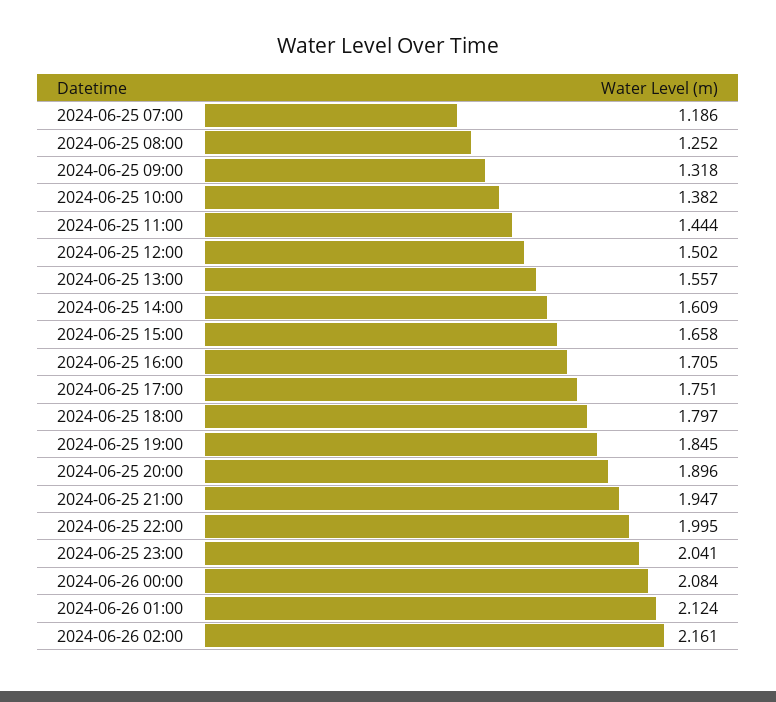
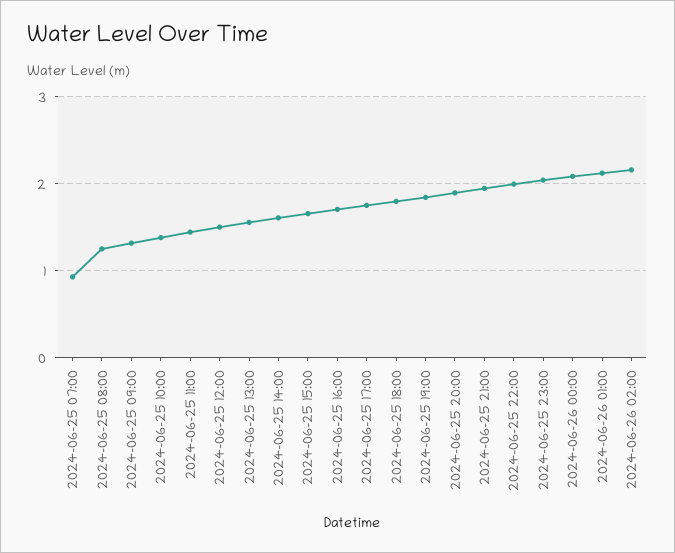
  {
-   "2024-06-25 07:00": 1.186,
+   "2024-06-25 07:00": 0.9,
    "2024-06-25 08:00": 1.252,
    "2024-06-25 09:00": 1.318,
    "2024-06-25 10:00": 1.382,
    "2024-06-25 11:00": 1.444,
    "2024-06-25 12:00": 1.502,
    "2024-06-25 13:00": 1.557,
    "2024-06-25 14:00": 1.609,
    "2024-06-25 15:00": 1.658,
    "2024-06-25 16:00": 1.705,
    "2024-06-25 17:00": 1.751,
    "2024-06-25 18:00": 1.797,
    "2024-06-25 19:00": 1.845,
    "2024-06-25 20:00": 1.896,
    "2024-06-25 21:00": 1.947,
    "2024-06-25 22:00": 1.995,
    "2024-06-25 23:00": 2.041,
    "2024-06-26 00:00": 2.084,
    "2024-06-26 01:00": 2.124,
    "2024-06-26 02:00": 2.161
  }

